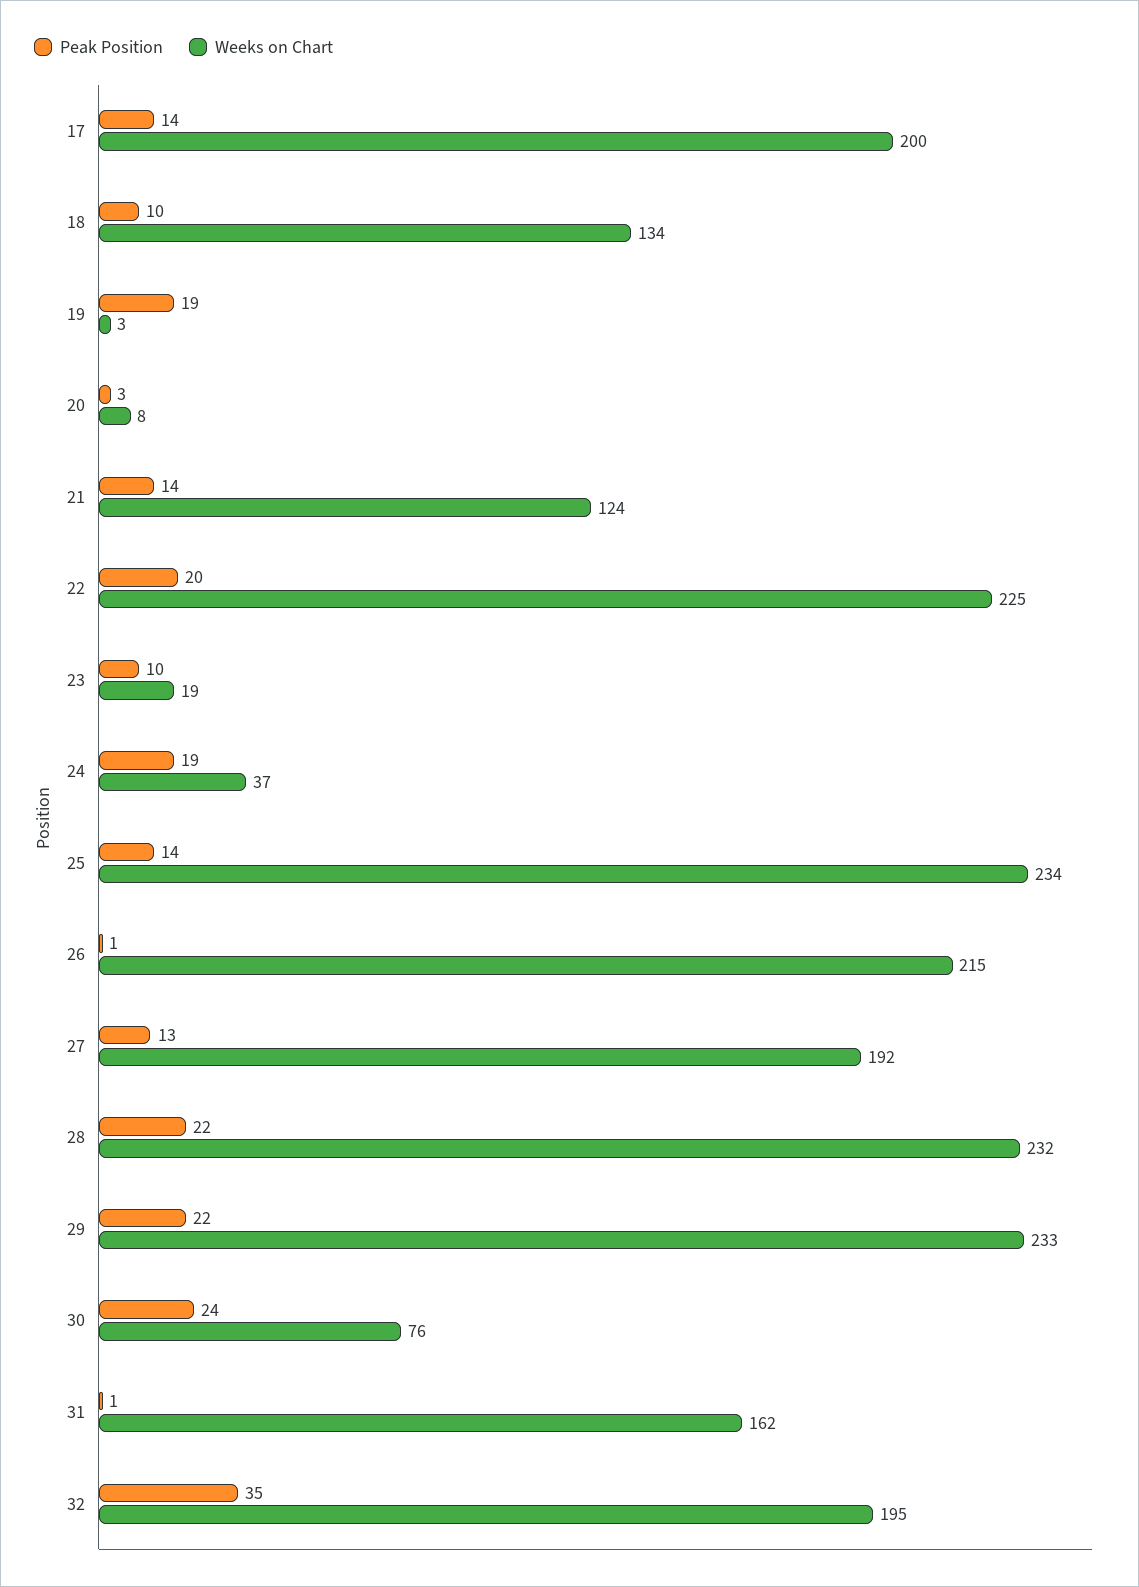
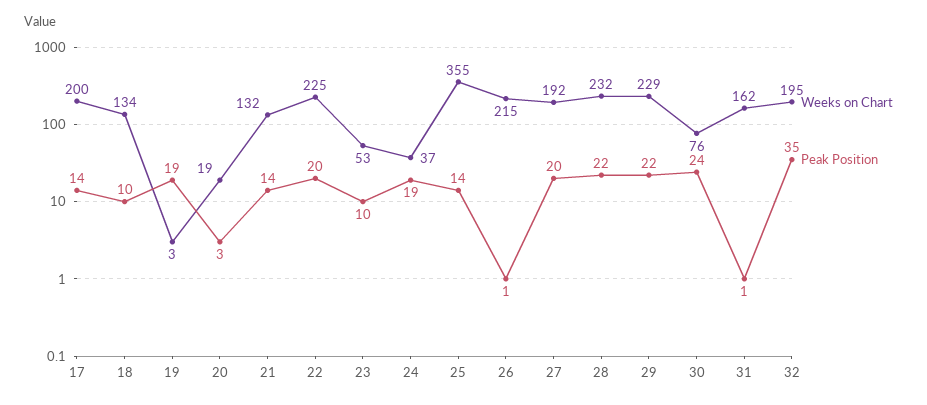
  {
    "Peak Position": {
      "17": 14,
      "18": 10,
      "19": 19,
      "20": 3,
      "21": 14,
      "22": 20,
      "23": 10,
      "24": 19,
      "25": 14,
      "26": 1,
-     "27": 13,
+     "27": 20,
      "28": 22,
      "29": 22,
      "30": 24,
      "31": 1,
      "32": 35
    },
    "Weeks on Chart": {
      "17": 200,
      "18": 134,
      "19": 3,
-     "20": 8,
+     "20": 19,
-     "21": 124,
+     "21": 132,
      "22": 225,
-     "23": 19,
+     "23": 53,
      "24": 37,
-     "25": 234,
+     "25": 355,
      "26": 215,
      "27": 192,
      "28": 232,
-     "29": 233,
+     "29": 229,
      "30": 76,
      "31": 162,
      "32": 195
    }
  }

